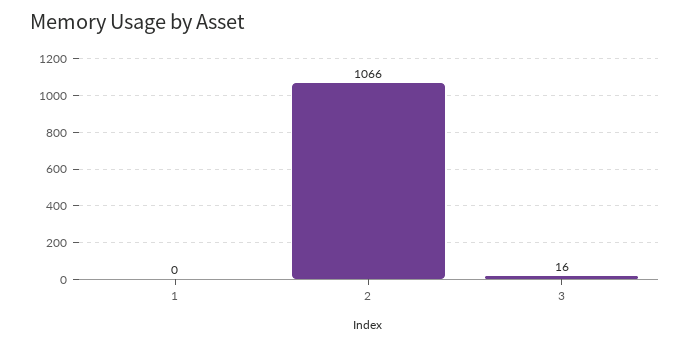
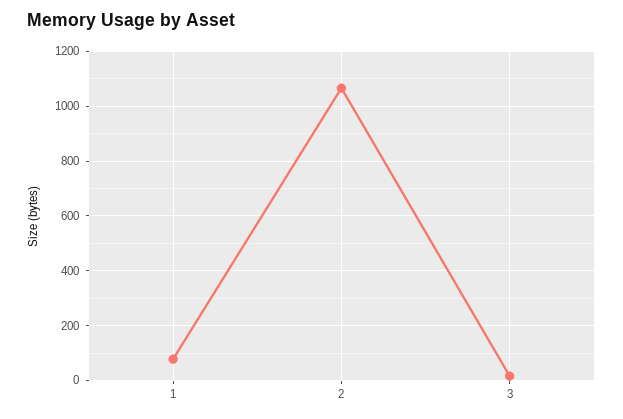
  {
-   "1": 0,
+   "1": 75,
    "2": 1066,
    "3": 16
  }

